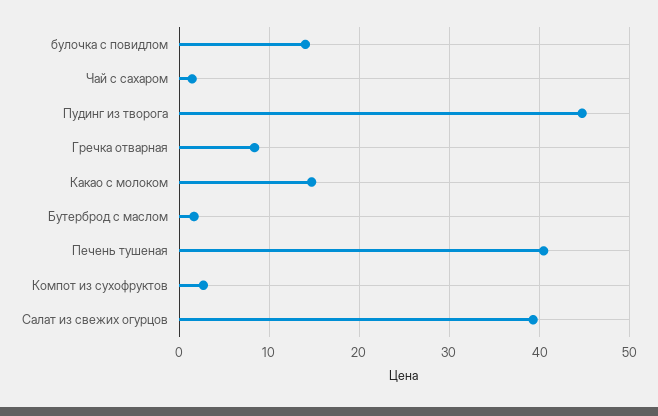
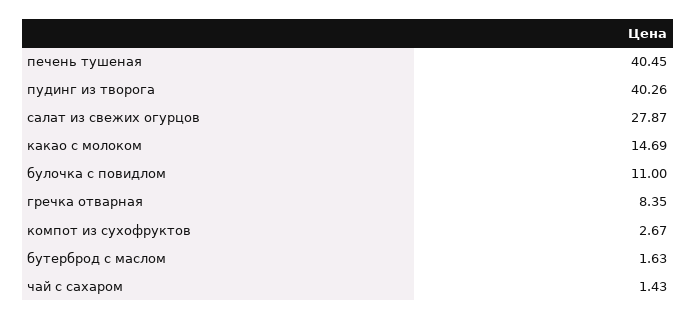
  {
-   "булочка с повидлом": 14,
+   "булочка с повидлом": 11,
    "Чай с сахаром": 1.43,
-   "Пудинг из творога": 45,
+   "Пудинг из творога": 40.26,
    "Гречка отварная": 8.35,
    "Какао с молоком": 14.69,
    "Бутерброд с маслом": 1.63,
    "Печень тушеная": 40.45,
    "Компот из сухофруктов": 2.67,
-   "Салат из свежих огурцов": 39
+   "Салат из свежих огурцов": 27.87
  }

